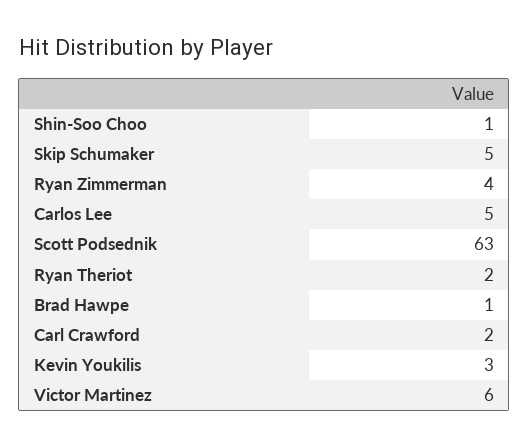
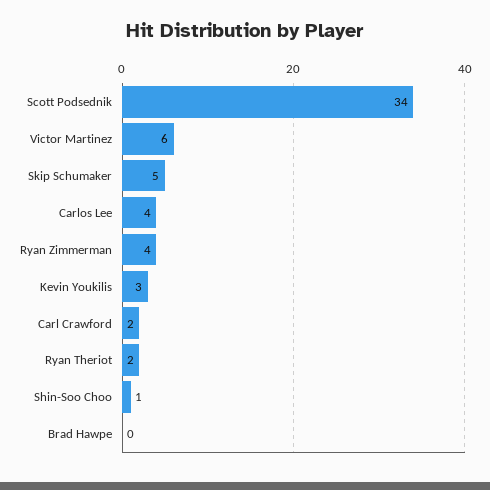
  {
    "Shin-Soo Choo": 1,
    "Skip Schumaker": 5,
    "Ryan Zimmerman": 4,
-   "Carlos Lee": 5,
+   "Carlos Lee": 4,
-   "Scott Podsednik": 63,
+   "Scott Podsednik": 34,
    "Ryan Theriot": 2,
-   "Brad Hawpe": 1,
+   "Brad Hawpe": 0,
    "Carl Crawford": 2,
    "Kevin Youkilis": 3,
    "Victor Martinez": 6
  }

